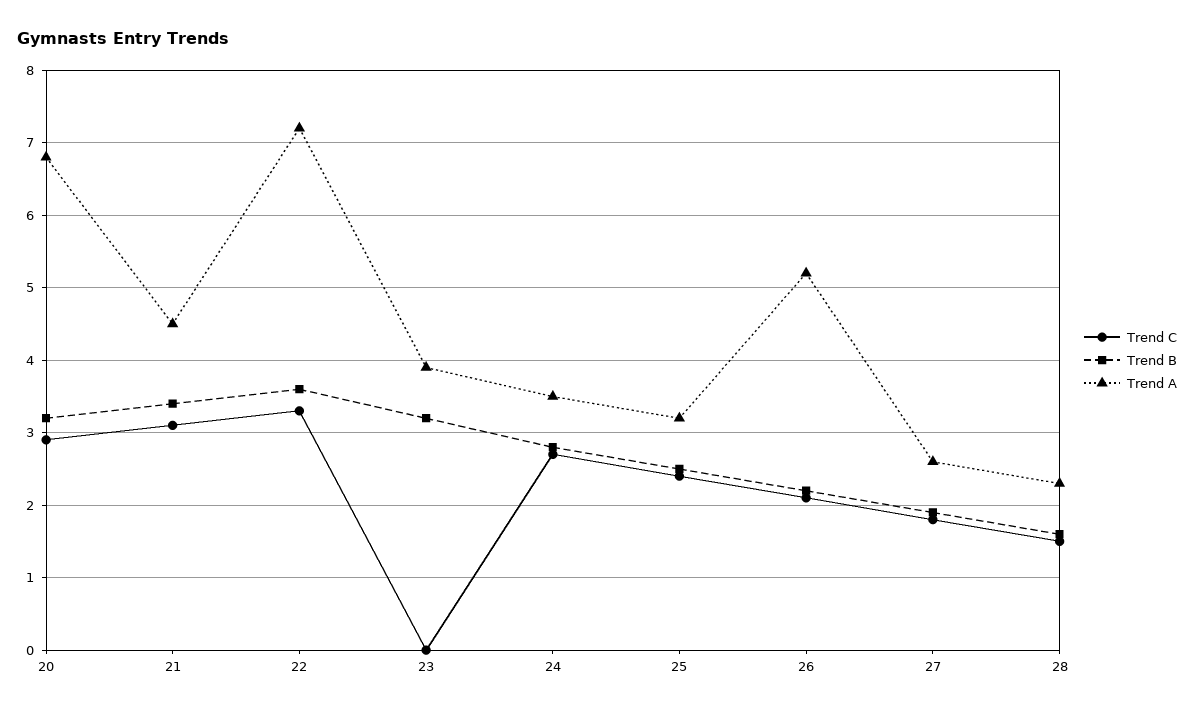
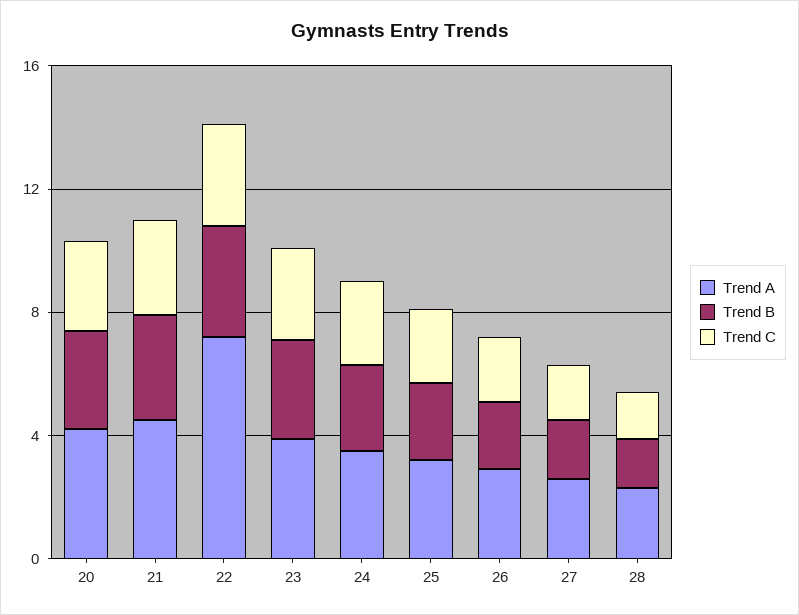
  {
    "Trend C": {
      "20": 2.9,
      "21": 3.1,
      "22": 3.3,
-     "23": 0,
+     "23": 3,
      "24": 2.7,
      "25": 2.4,
      "26": 2.1,
      "27": 1.8,
      "28": 1.5
    },
    "Trend B": {
      "20": 3.2,
      "21": 3.4,
      "22": 3.6,
      "23": 3.2,
      "24": 2.8,
      "25": 2.5,
      "26": 2.2,
      "27": 1.9,
      "28": 1.6
    },
    "Trend A": {
-     "20": 6.8,
+     "20": 4,
      "21": 4.5,
      "22": 7.2,
      "23": 3.9,
      "24": 3.5,
      "25": 3.2,
-     "26": 5.2,
+     "26": 3,
      "27": 2.6,
      "28": 2.3
    }
  }

